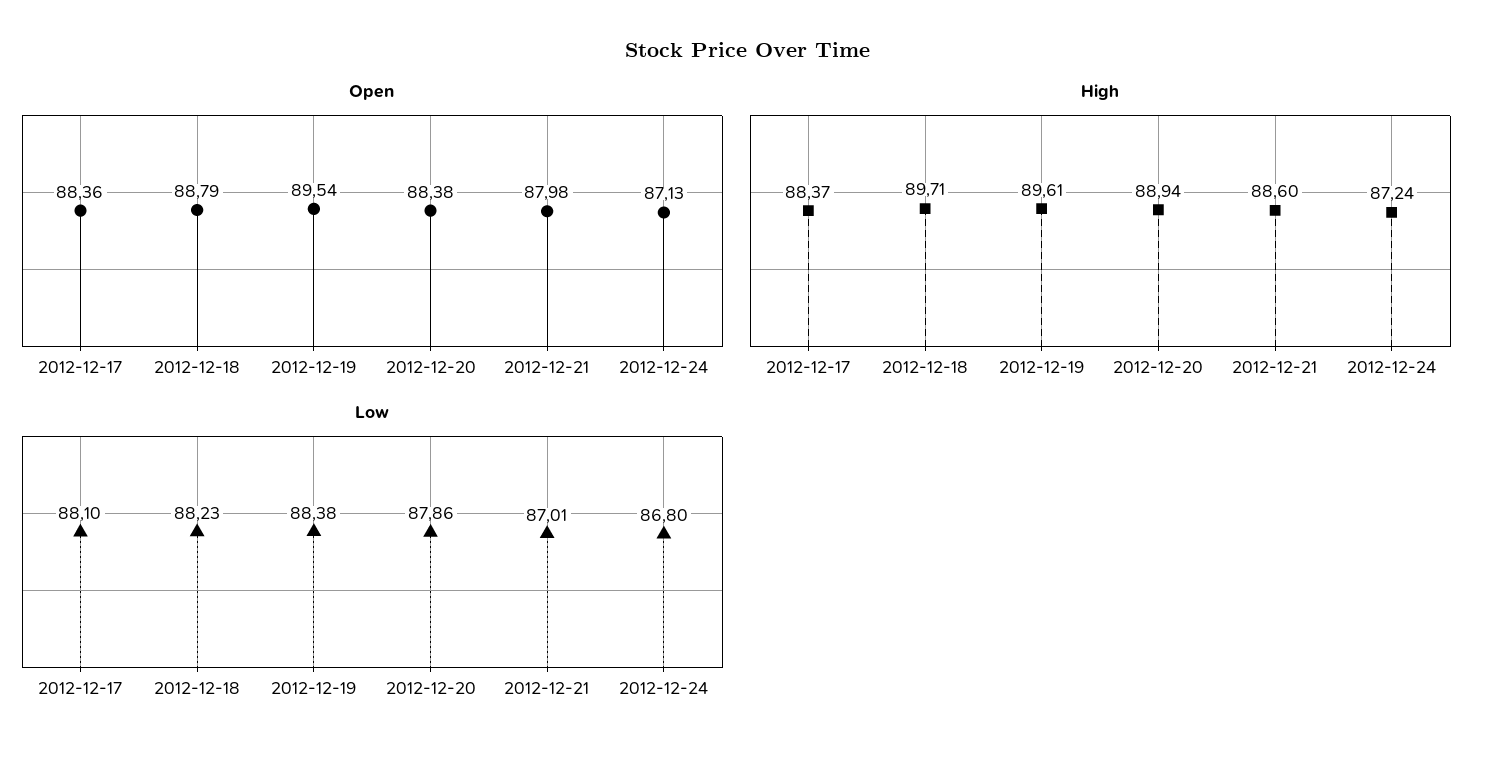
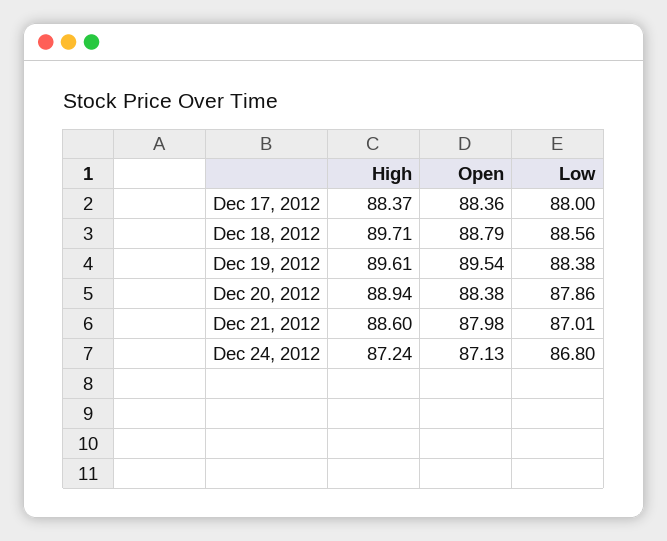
  {
    "Open": {
      "2012-12-17": 88.36,
      "2012-12-18": 88.79,
      "2012-12-19": 89.54,
      "2012-12-20": 88.38,
      "2012-12-21": 87.98,
      "2012-12-24": 87.13
    },
    "High": {
      "2012-12-17": 88.37,
      "2012-12-18": 89.71,
      "2012-12-19": 89.61,
      "2012-12-20": 88.94,
      "2012-12-21": 88.6,
      "2012-12-24": 87.24
    },
    "Low": {
-     "2012-12-17": 88.1,
+     "2012-12-17": 88,
-     "2012-12-18": 88.23,
+     "2012-12-18": 88.56,
      "2012-12-19": 88.38,
      "2012-12-20": 87.86,
      "2012-12-21": 87.01,
      "2012-12-24": 86.8
    }
  }

